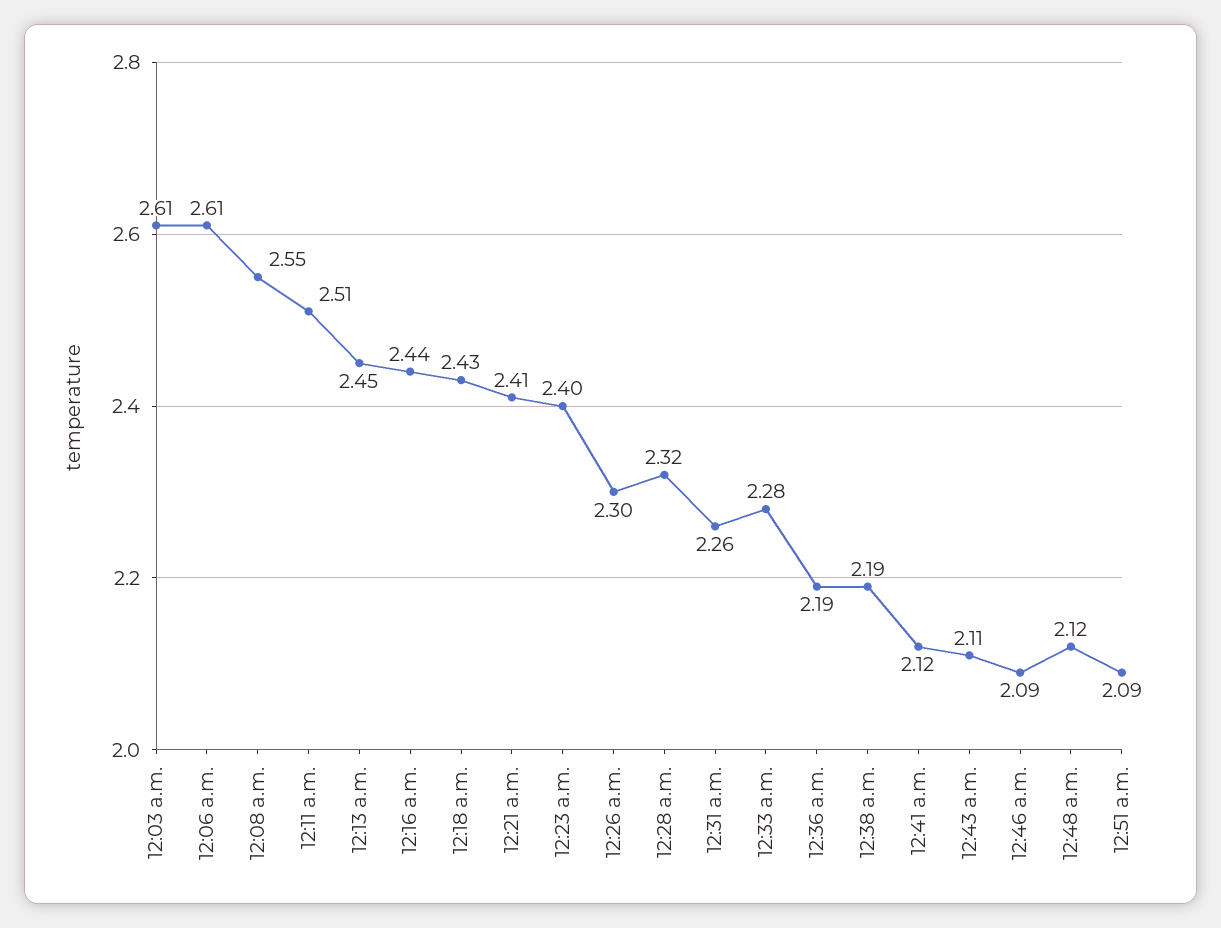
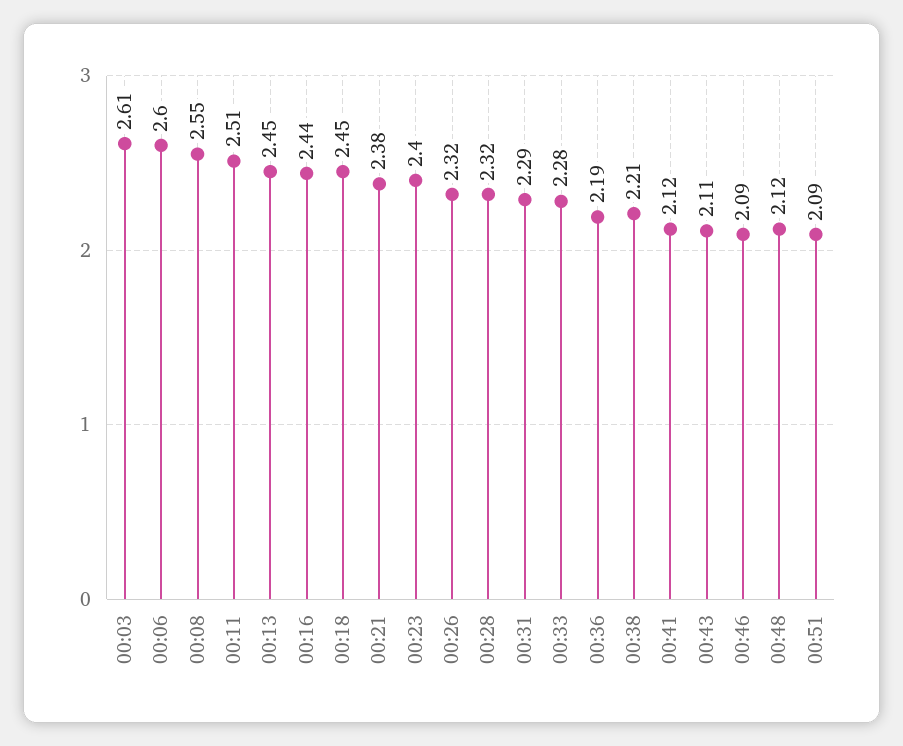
  {
    "12:03 a.m.": 2.61,
-   "12:06 a.m.": 2.61,
+   "12:06 a.m.": 2.6,
    "12:08 a.m.": 2.55,
    "12:11 a.m.": 2.51,
    "12:13 a.m.": 2.45,
    "12:16 a.m.": 2.44,
-   "12:18 a.m.": 2.43,
+   "12:18 a.m.": 2.45,
-   "12:21 a.m.": 2.41,
+   "12:21 a.m.": 2.38,
    "12:23 a.m.": 2.4,
-   "12:26 a.m.": 2.3,
+   "12:26 a.m.": 2.32,
    "12:28 a.m.": 2.32,
-   "12:31 a.m.": 2.26,
+   "12:31 a.m.": 2.29,
    "12:33 a.m.": 2.28,
    "12:36 a.m.": 2.19,
-   "12:38 a.m.": 2.19,
+   "12:38 a.m.": 2.21,
    "12:41 a.m.": 2.12,
    "12:43 a.m.": 2.11,
    "12:46 a.m.": 2.09,
    "12:48 a.m.": 2.12,
    "12:51 a.m.": 2.09
  }

